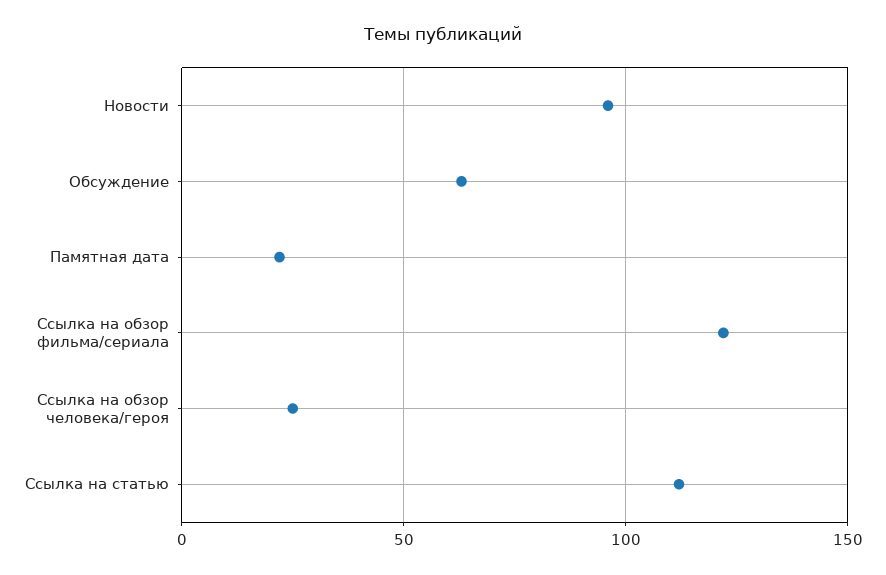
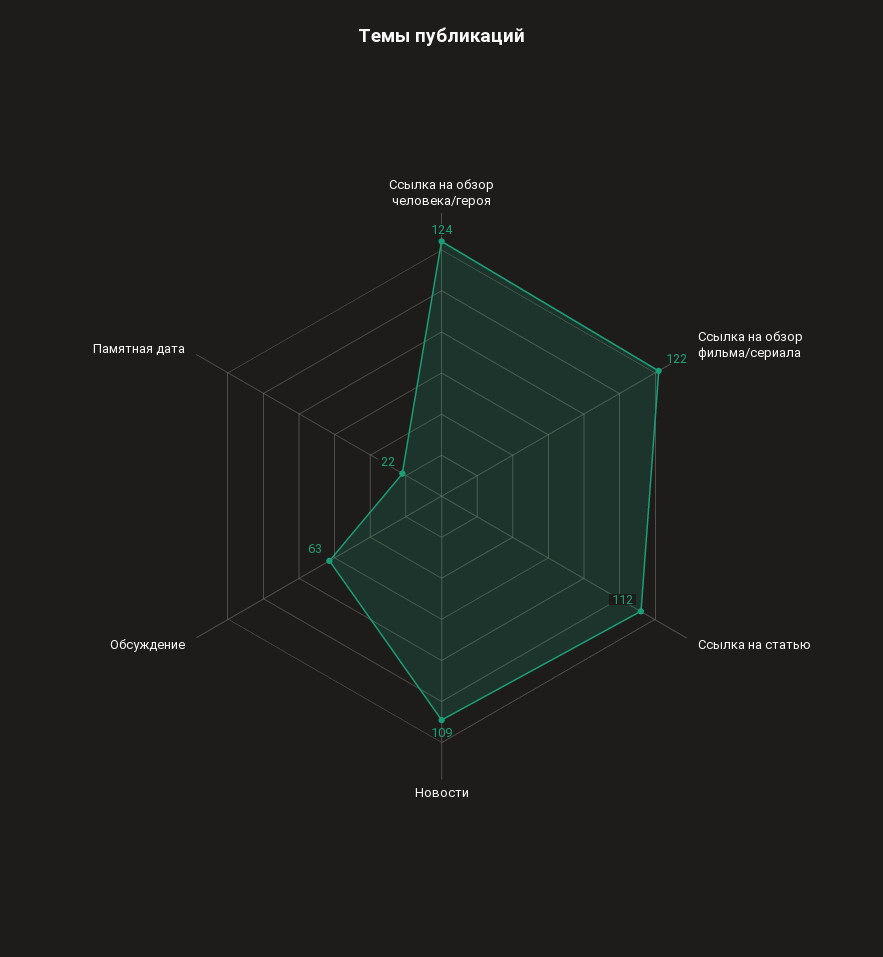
  {
-   "Новости": 95,
+   "Новости": 109,
    "Обсуждение": 63,
    "Памятная дата": 22,
    "Ссылка на обзор фильма/сериала": 122,
-   "Ссылка на обзор человека/героя": 25,
+   "Ссылка на обзор человека/героя": 124,
    "Ссылка на статью": 112
  }

